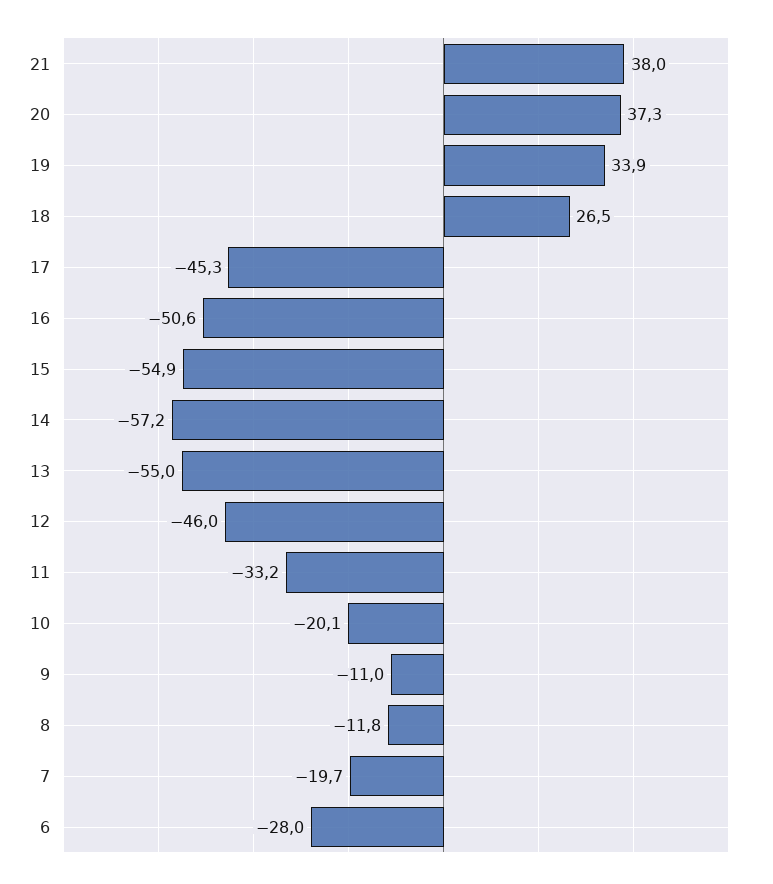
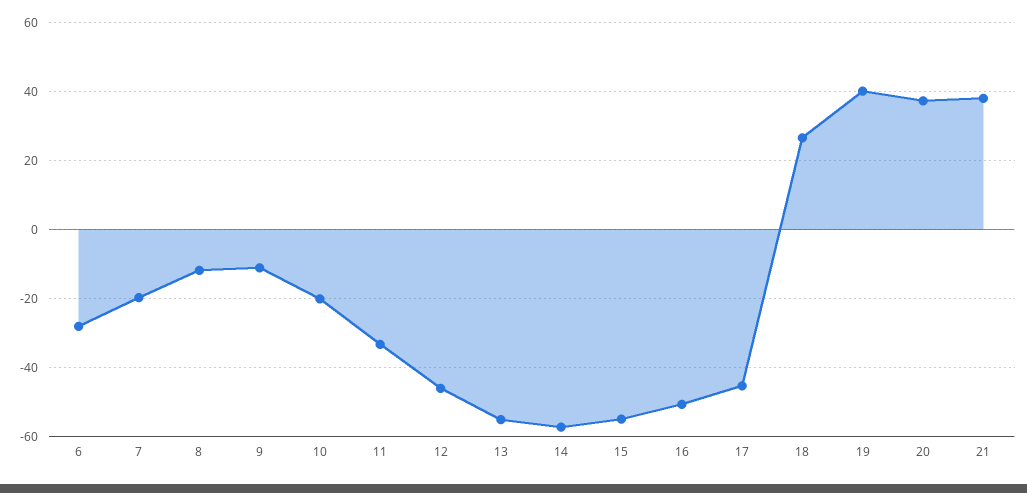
  {
    "21": 38,
    "20": 37.3,
-   "19": 33.9,
+   "19": 40,
    "18": 26.5,
    "17": -45.3,
    "16": -50.6,
    "15": -54.9,
    "14": -57.2,
    "13": -55,
    "12": -46,
    "11": -33.2,
    "10": -20.1,
    "9": -11,
    "8": -11.8,
    "7": -19.7,
    "6": -28
  }

